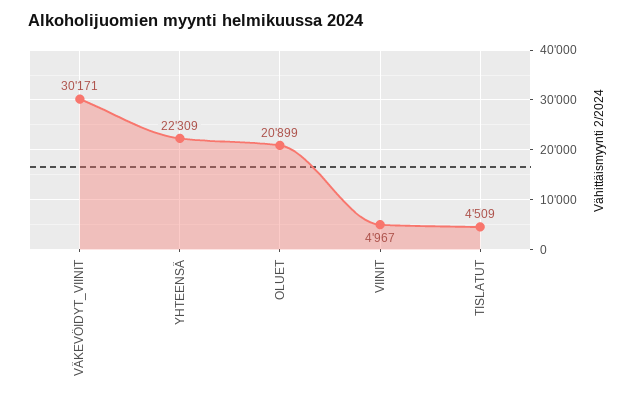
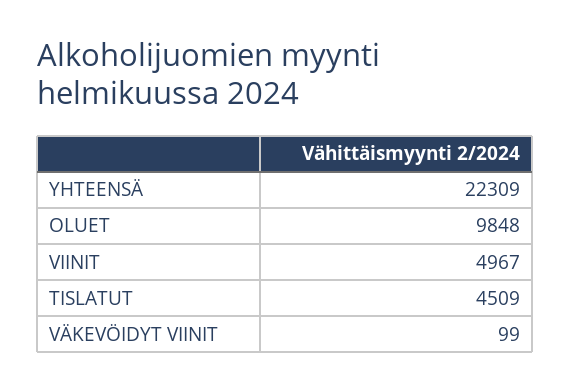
  {
-   "VÄKEVÖIDYT_VIINIT": 30171,
+   "VÄKEVÖIDYT_VIINIT": 99,
    "YHTEENSÄ": 22309,
-   "OLUET": 20899,
+   "OLUET": 9848,
    "VIINIT": 4967,
    "TISLATUT": 4509
  }

